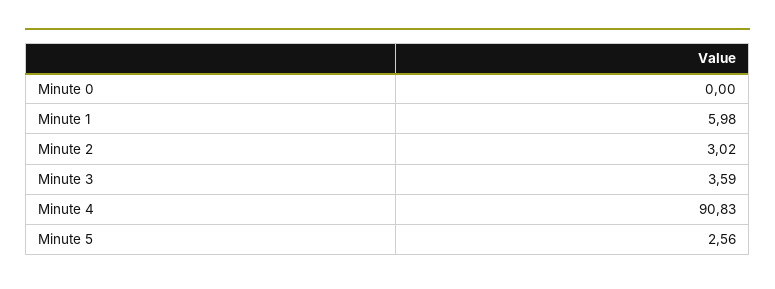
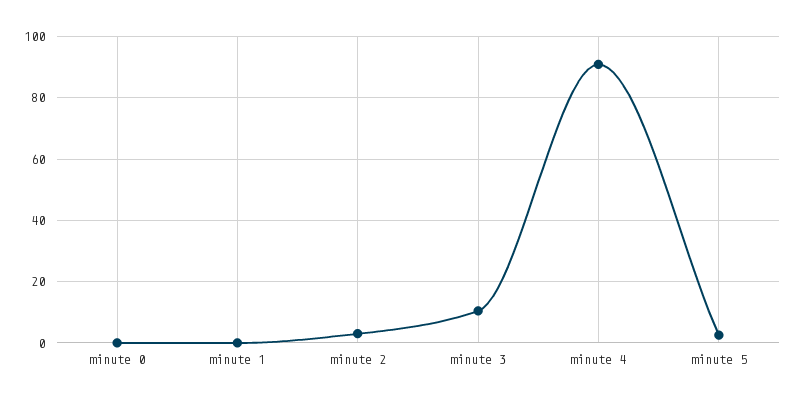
  {
    "Minute 0": 0,
-   "Minute 1": 5.98,
+   "Minute 1": 0,
    "Minute 2": 3.02,
-   "Minute 3": 3.59,
+   "Minute 3": 10,
    "Minute 4": 90.83,
    "Minute 5": 2.56
  }

